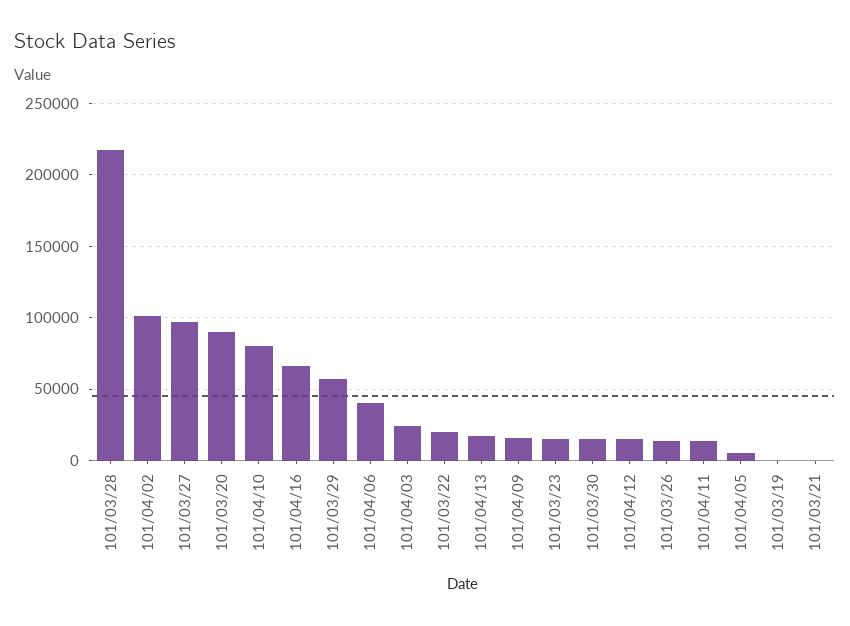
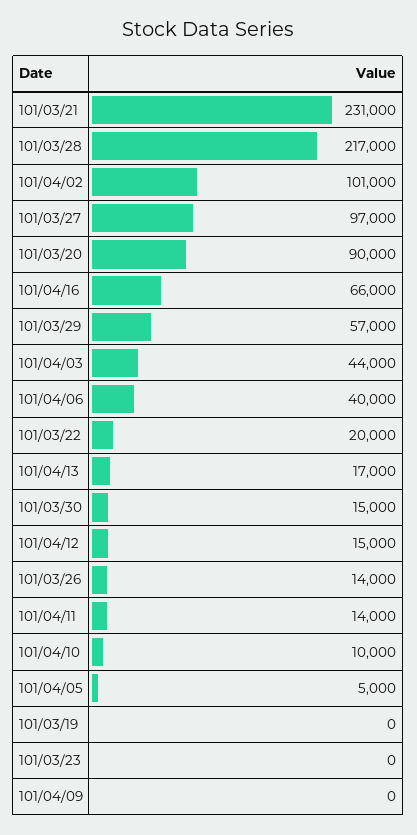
  {
    "101/03/28": 217000,
    "101/04/02": 101000,
    "101/03/27": 97000,
    "101/03/20": 90000,
-   "101/04/10": 80000,
+   "101/04/10": 10000,
    "101/04/16": 66000,
    "101/03/29": 57000,
    "101/04/06": 40000,
-   "101/04/03": 25000,
+   "101/04/03": 44000,
    "101/03/22": 20000,
    "101/04/13": 17000,
-   "101/04/09": 15000,
+   "101/04/09": 0,
-   "101/03/23": 15000,
+   "101/03/23": 0,
    "101/03/30": 15000,
    "101/04/12": 15000,
    "101/03/26": 14000,
    "101/04/11": 14000,
    "101/04/05": 5000,
    "101/03/19": 0,
-   "101/03/21": 0
+   "101/03/21": 231000
  }

